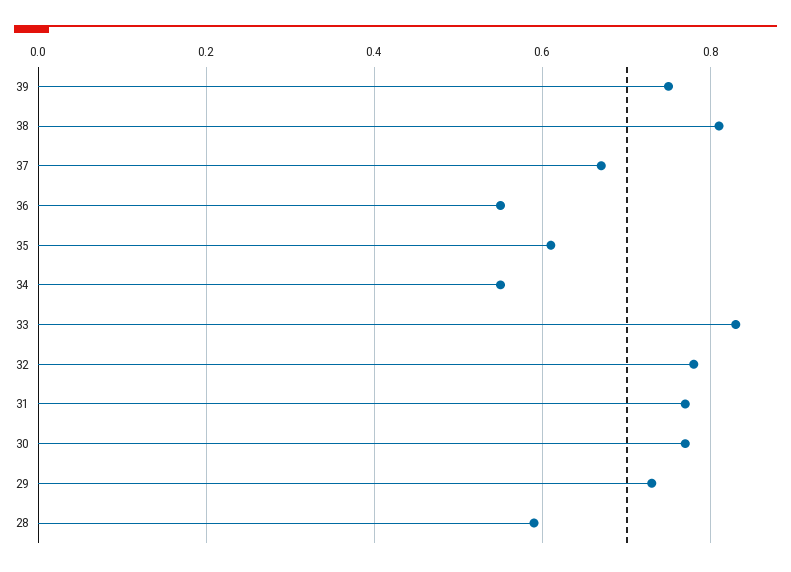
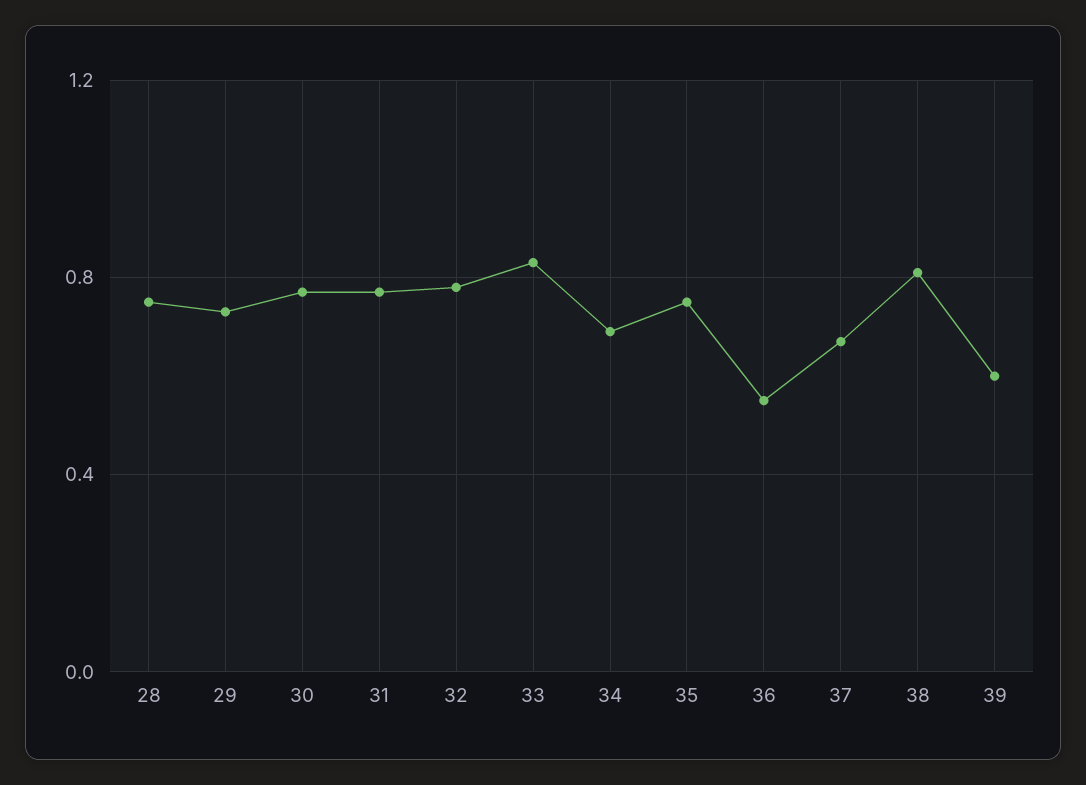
  {
-   "39": 0.75,
+   "39": 0.6,
    "38": 0.8,
    "37": 0.65,
    "36": 0.55,
-   "35": 0.6,
+   "35": 0.75,
-   "34": 0.55,
+   "34": 0.7,
    "33": 0.85,
    "32": 0.8,
    "31": 0.75,
    "30": 0.75,
    "29": 0.75,
-   "28": 0.6
+   "28": 0.75
  }

